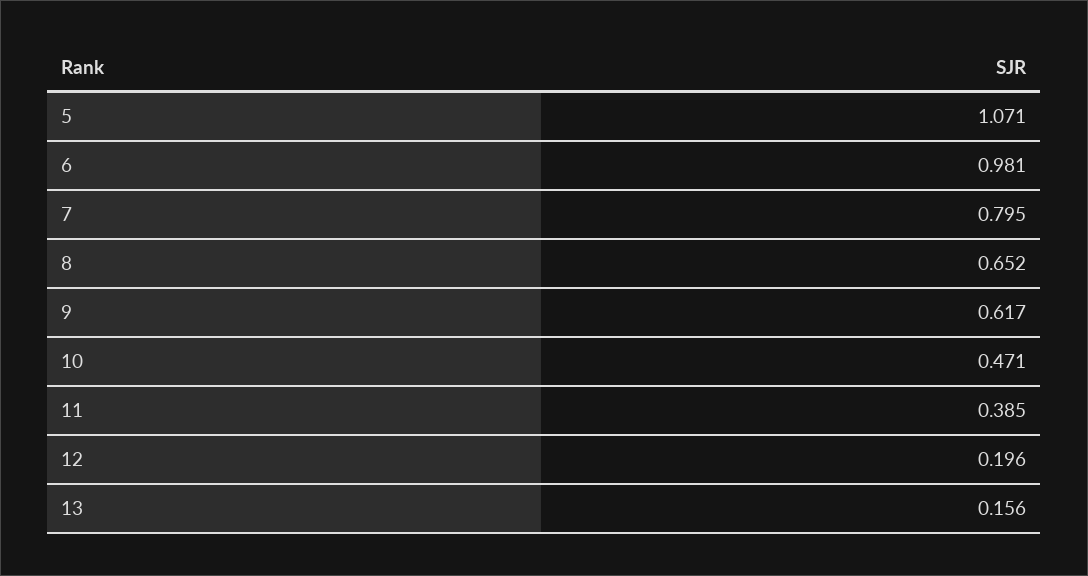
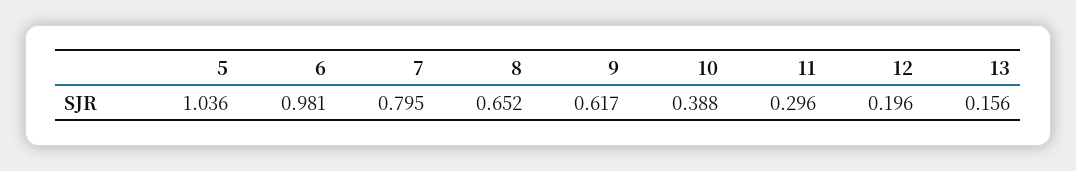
  {
-   "5": 1.071,
+   "5": 1.036,
    "6": 0.981,
    "7": 0.795,
    "8": 0.652,
    "9": 0.617,
-   "10": 0.471,
+   "10": 0.388,
-   "11": 0.385,
+   "11": 0.296,
    "12": 0.196,
    "13": 0.156
  }

